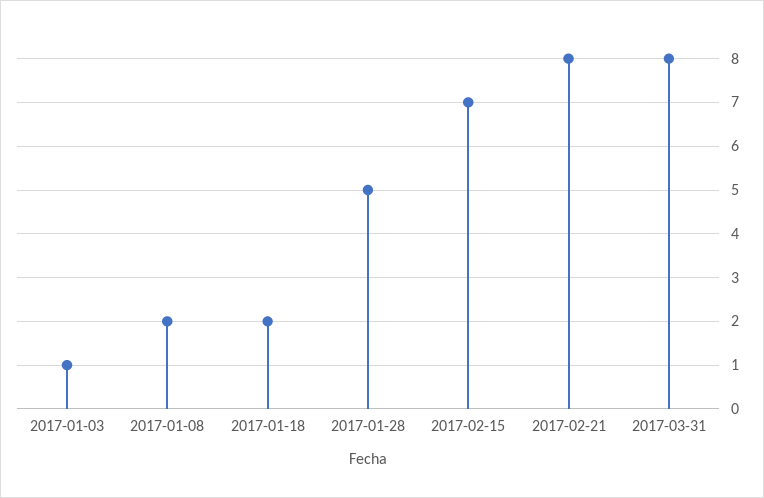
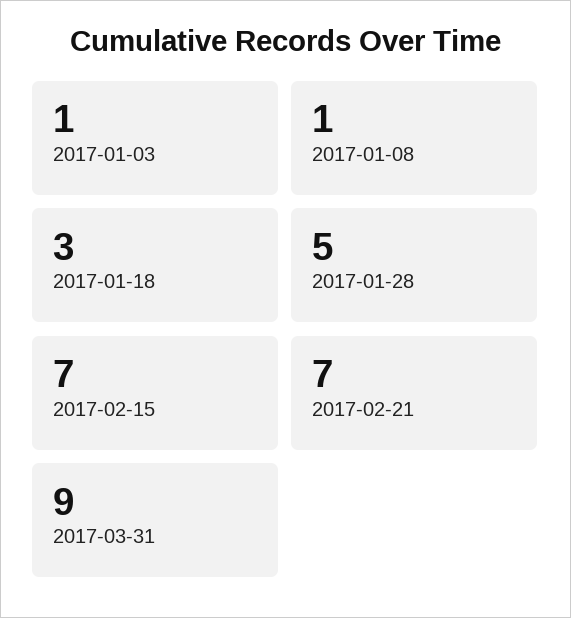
  {
    "2017-01-03": 1,
-   "2017-01-08": 2,
+   "2017-01-08": 1,
-   "2017-01-18": 2,
+   "2017-01-18": 3,
    "2017-01-28": 5,
    "2017-02-15": 7,
-   "2017-02-21": 8,
+   "2017-02-21": 7,
-   "2017-03-31": 8
+   "2017-03-31": 9
  }

